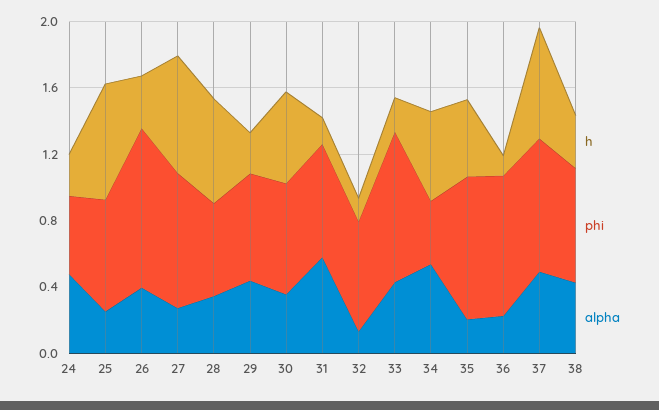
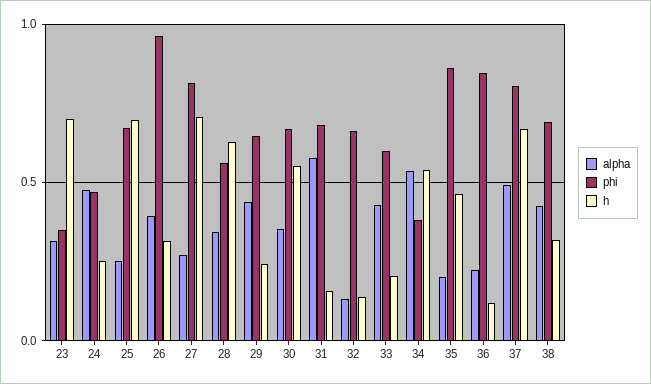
  {
    "h": {
      "24": 0.25,
      "25": 0.7,
      "26": 0.3,
      "27": 0.7,
      "28": 0.65,
      "29": 0.25,
      "30": 0.55,
      "31": 0.15,
      "32": 0.15,
      "33": 0.2,
      "34": 0.55,
      "35": 0.45,
      "36": 0.1,
      "37": 0.65,
-     "38": 0.3
+     "38": 0.3,
+     "23": 0.7
    },
    "phi": {
      "24": 0.45,
      "25": 0.65,
      "26": 0.95,
      "27": 0.8,
      "28": 0.55,
      "29": 0.65,
      "30": 0.65,
      "31": 0.7,
      "32": 0.65,
-     "33": 0.9,
+     "33": 0.6,
      "34": 0.4,
      "35": 0.85,
      "36": 0.85,
      "37": 0.8,
-     "38": 0.7
+     "38": 0.7,
+     "23": 0.35
    },
    "alpha": {
      "24": 0.5,
      "25": 0.25,
      "26": 0.4,
      "27": 0.25,
      "28": 0.35,
      "29": 0.45,
      "30": 0.35,
      "31": 0.6,
      "32": 0.15,
      "33": 0.45,
      "34": 0.55,
      "35": 0.2,
      "36": 0.2,
      "37": 0.5,
-     "38": 0.45
+     "38": 0.45,
+     "23": 0.3
    }
  }

